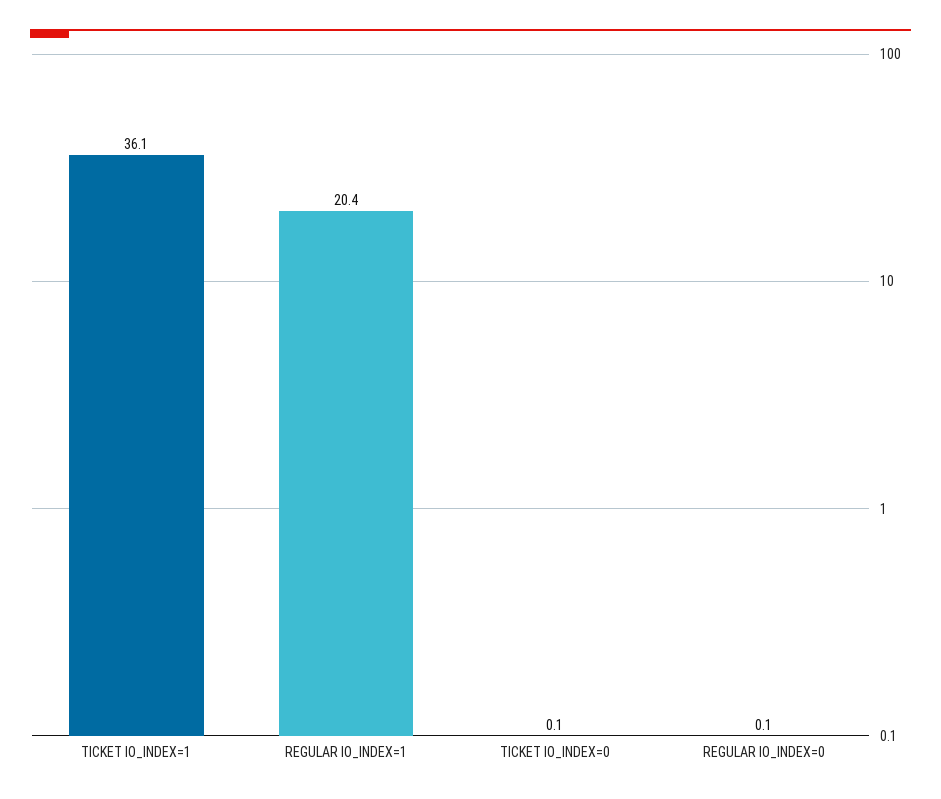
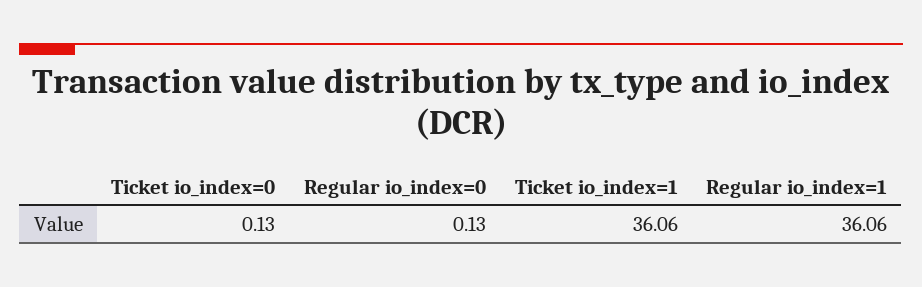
  {
    "TICKET IO_INDEX=1": 36.06,
-   "REGULAR IO_INDEX=1": 20.4,
+   "REGULAR IO_INDEX=1": 36.06,
    "TICKET IO_INDEX=0": 0.13,
    "REGULAR IO_INDEX=0": 0.13
  }

